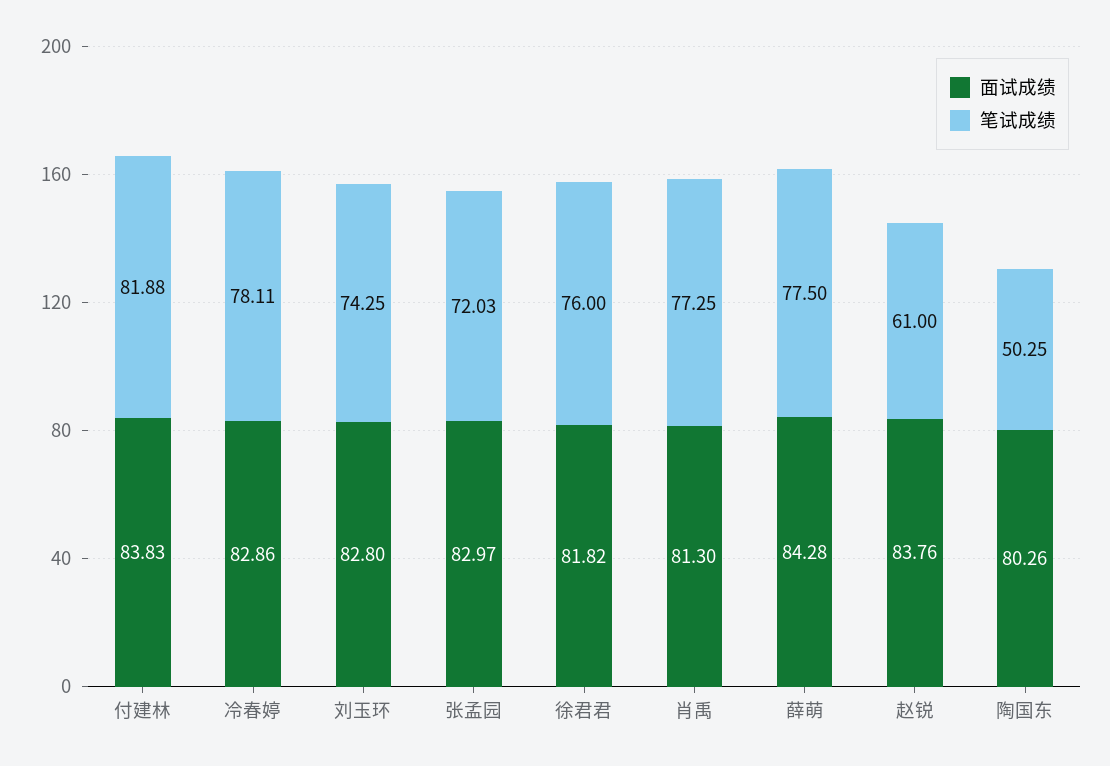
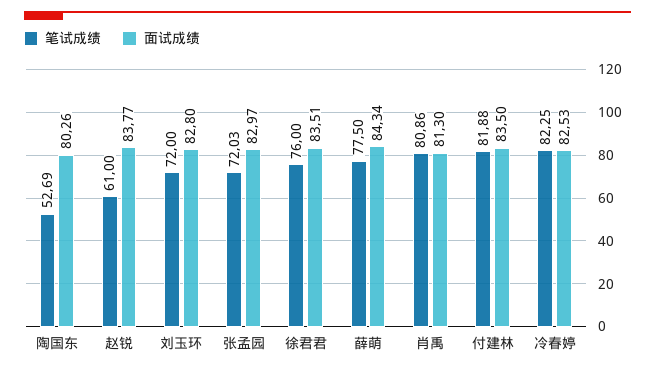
  {
    "面试成绩": {
-     "付建林": 83.83,
+     "付建林": 83.5,
-     "冷春婷": 82.86,
+     "冷春婷": 82.53,
      "刘玉环": 82.8,
      "张孟园": 82.97,
-     "徐君君": 81.82,
+     "徐君君": 83.51,
      "肖禹": 81.3,
-     "薛萌": 84.28,
+     "薛萌": 84.34,
-     "赵锐": 83.76,
+     "赵锐": 83.77,
      "陶国东": 80.26
    },
    "笔试成绩": {
      "付建林": 81.88,
-     "冷春婷": 78.11,
+     "冷春婷": 82.25,
-     "刘玉环": 74.25,
+     "刘玉环": 72,
      "张孟园": 72.03,
      "徐君君": 76,
-     "肖禹": 77.25,
+     "肖禹": 80.86,
      "薛萌": 77.5,
      "赵锐": 61,
-     "陶国东": 50.25
+     "陶国东": 52.69
    }
  }

